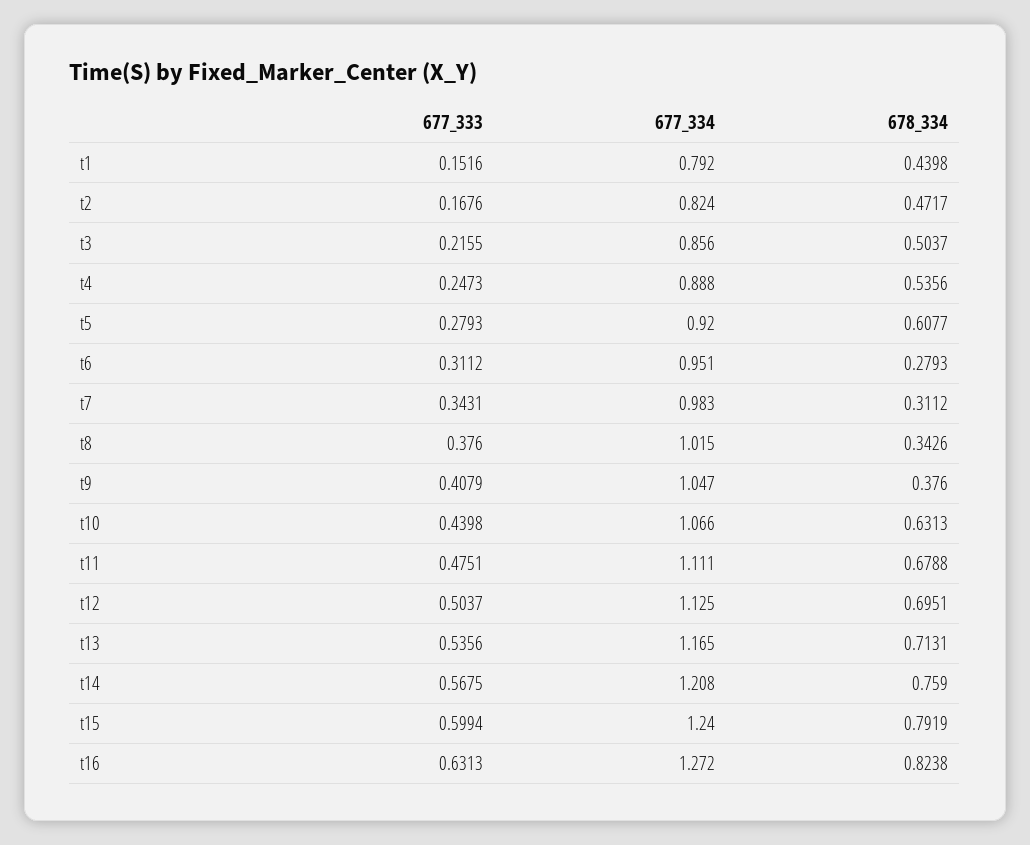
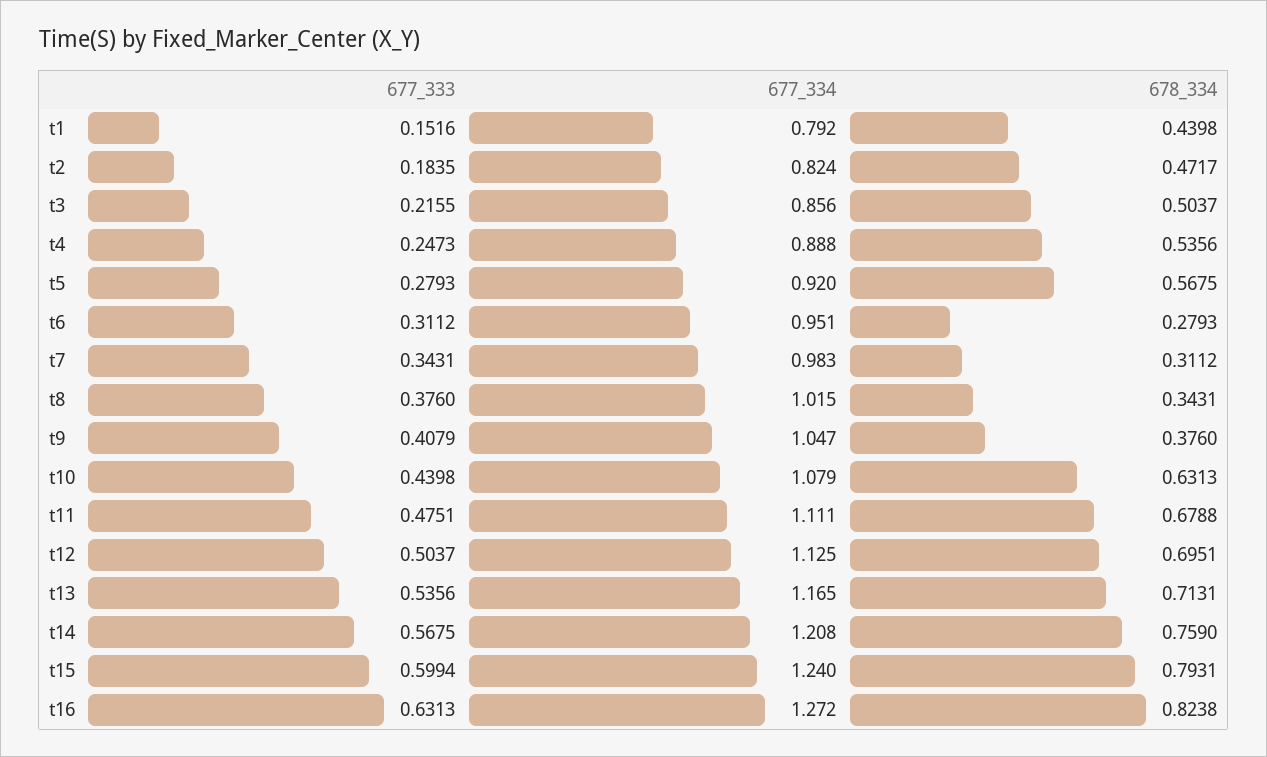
  {
    "677_333": {
      "t1": 0.1516,
-     "t2": 0.1676,
+     "t2": 0.1835,
      "t3": 0.2155,
      "t4": 0.2473,
      "t5": 0.2793,
      "t6": 0.3112,
      "t7": 0.3431,
      "t8": 0.376,
      "t9": 0.4079,
      "t10": 0.4398,
      "t11": 0.4751,
      "t12": 0.5037,
      "t13": 0.5356,
      "t14": 0.5675,
      "t15": 0.5994,
      "t16": 0.6313
    },
    "677_334": {
      "t1": 0.792,
      "t2": 0.824,
      "t3": 0.856,
      "t4": 0.888,
      "t5": 0.92,
      "t6": 0.951,
      "t7": 0.983,
      "t8": 1.015,
      "t9": 1.047,
-     "t10": 1.066,
+     "t10": 1.079,
      "t11": 1.111,
      "t12": 1.125,
      "t13": 1.165,
      "t14": 1.208,
      "t15": 1.24,
      "t16": 1.272
    },
    "678_334": {
      "t1": 0.4398,
      "t2": 0.4717,
      "t3": 0.5037,
      "t4": 0.5356,
-     "t5": 0.6077,
+     "t5": 0.5675,
      "t6": 0.2793,
      "t7": 0.3112,
-     "t8": 0.3426,
+     "t8": 0.3431,
      "t9": 0.376,
      "t10": 0.6313,
      "t11": 0.6788,
      "t12": 0.6951,
      "t13": 0.7131,
      "t14": 0.759,
-     "t15": 0.7919,
+     "t15": 0.7931,
      "t16": 0.8238
    }
  }

